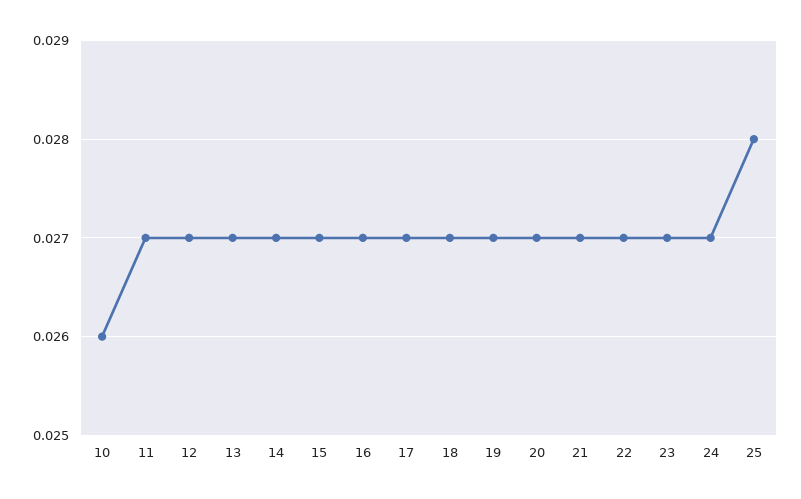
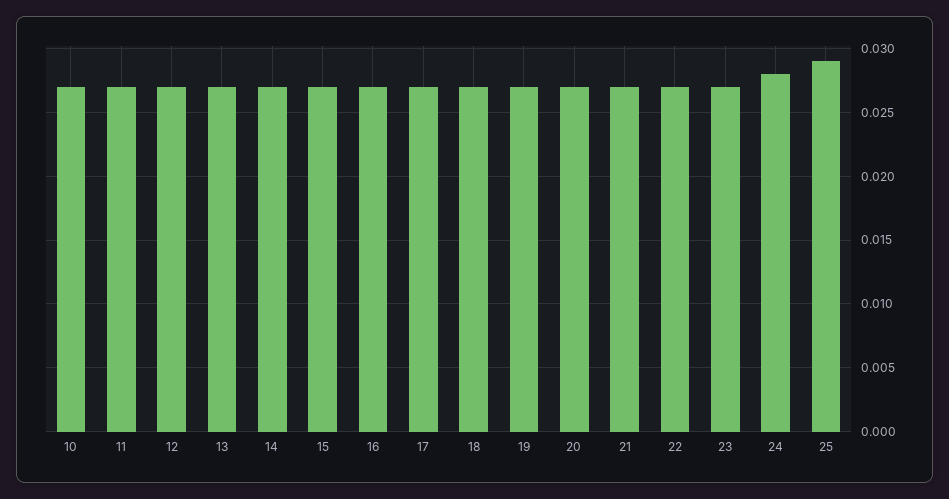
  {
-   "10": 0.026,
+   "10": 0.027,
    "11": 0.027,
    "12": 0.027,
    "13": 0.027,
    "14": 0.027,
    "15": 0.027,
    "16": 0.027,
    "17": 0.027,
    "18": 0.027,
    "19": 0.027,
    "20": 0.027,
    "21": 0.027,
    "22": 0.027,
    "23": 0.027,
-   "24": 0.027,
+   "24": 0.028,
-   "25": 0.028
+   "25": 0.029
  }

